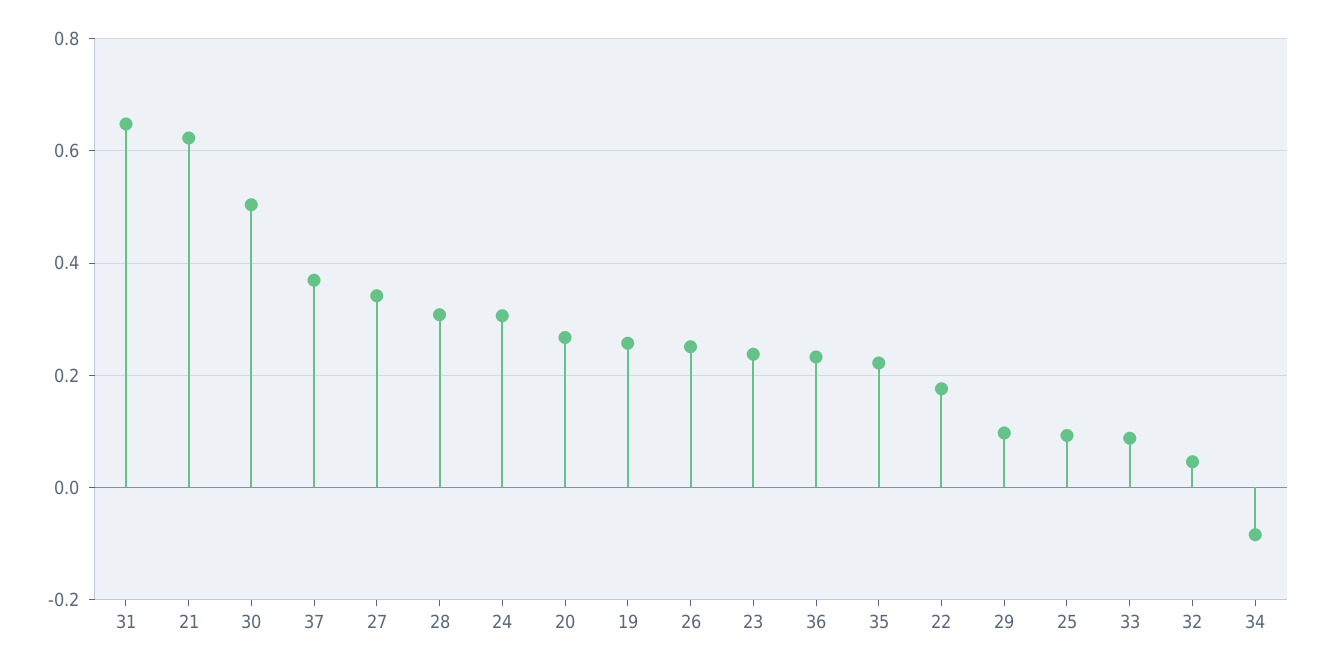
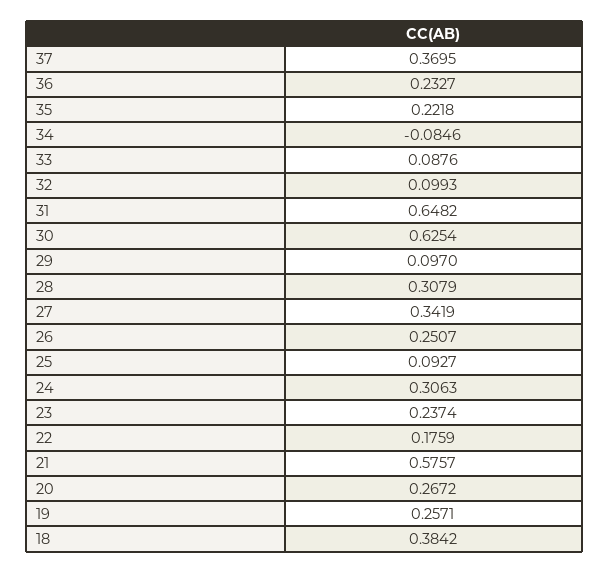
  {
    "31": 0.6482,
-   "21": 0.62,
+   "21": 0.5757,
-   "30": 0.5,
+   "30": 0.6254,
    "37": 0.3695,
    "27": 0.3419,
    "28": 0.3079,
    "24": 0.3063,
    "20": 0.2672,
    "19": 0.2571,
    "26": 0.2507,
    "23": 0.2374,
    "36": 0.2327,
    "35": 0.2218,
    "22": 0.1759,
    "29": 0.097,
    "25": 0.0927,
    "33": 0.0876,
-   "32": 0.04,
+   "32": 0.0993,
-   "34": -0.0846
+   "34": -0.0846,
+   "18": 0.3842
  }

